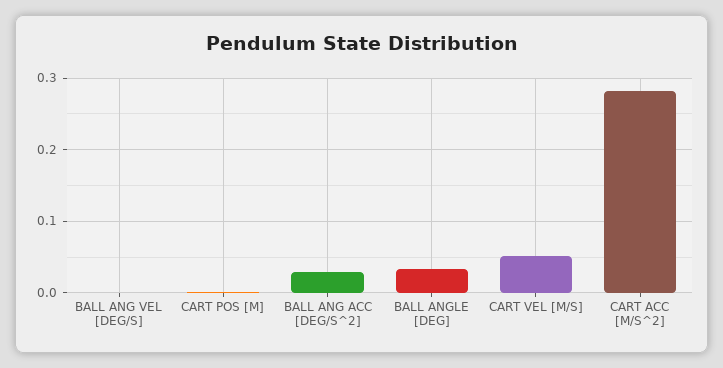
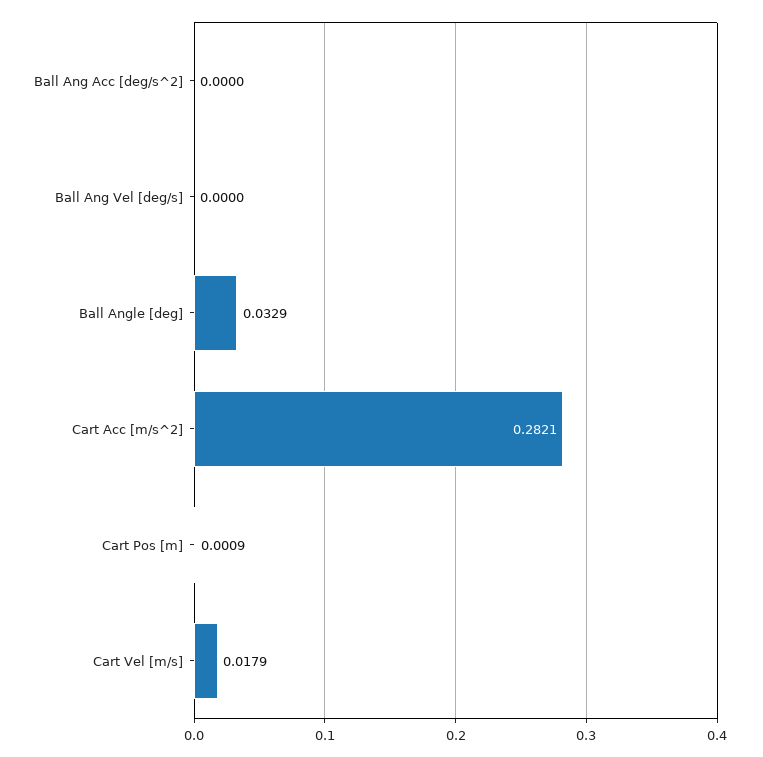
  {
    "BALL ANG VEL [DEG/S]": 0,
    "CART POS [M]": 0.0009,
-   "BALL ANG ACC [DEG/S^2]": 0.03,
+   "BALL ANG ACC [DEG/S^2]": 0,
    "BALL ANGLE [DEG]": 0.0329,
-   "CART VEL [M/S]": 0.05,
+   "CART VEL [M/S]": 0.0179,
    "CART ACC [M/S^2]": 0.2821
  }

